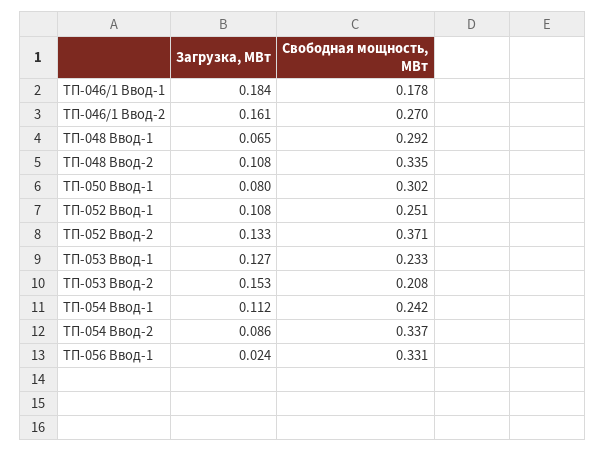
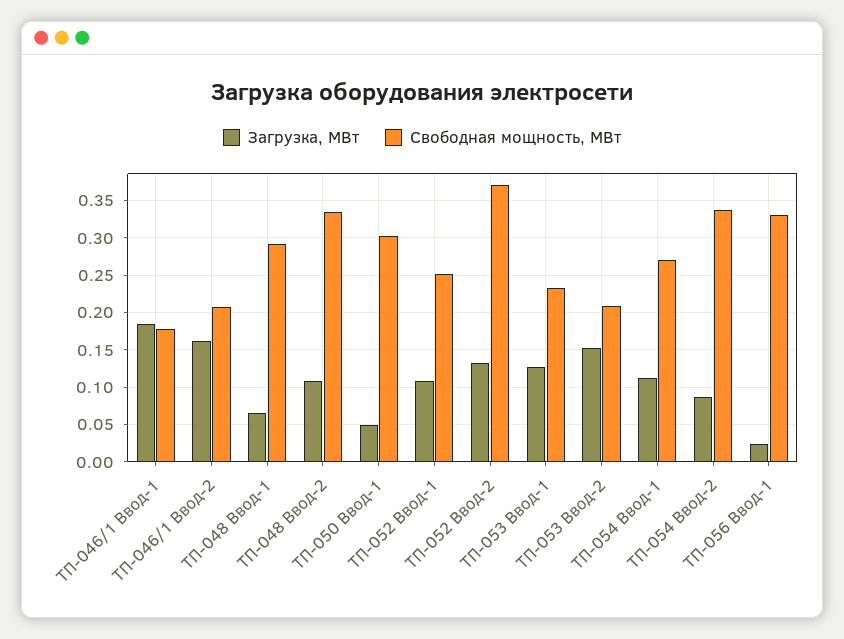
  {
    "Загрузка, МВт": {
      "ТП-046/1 Ввод-1": 0.184,
      "ТП-046/1 Ввод-2": 0.161,
      "ТП-048 Ввод-1": 0.065,
      "ТП-048 Ввод-2": 0.108,
-     "ТП-050 Ввод-1": 0.08,
+     "ТП-050 Ввод-1": 0.05,
      "ТП-052 Ввод-1": 0.108,
      "ТП-052 Ввод-2": 0.133,
      "ТП-053 Ввод-1": 0.127,
      "ТП-053 Ввод-2": 0.153,
      "ТП-054 Ввод-1": 0.112,
      "ТП-054 Ввод-2": 0.086,
      "ТП-056 Ввод-1": 0.024
    },
    "Свободная мощность, МВт": {
      "ТП-046/1 Ввод-1": 0.178,
-     "ТП-046/1 Ввод-2": 0.27,
+     "ТП-046/1 Ввод-2": 0.21,
      "ТП-048 Ввод-1": 0.292,
      "ТП-048 Ввод-2": 0.335,
      "ТП-050 Ввод-1": 0.302,
      "ТП-052 Ввод-1": 0.251,
      "ТП-052 Ввод-2": 0.371,
      "ТП-053 Ввод-1": 0.233,
      "ТП-053 Ввод-2": 0.208,
-     "ТП-054 Ввод-1": 0.242,
+     "ТП-054 Ввод-1": 0.27,
      "ТП-054 Ввод-2": 0.337,
      "ТП-056 Ввод-1": 0.331
    }
  }

